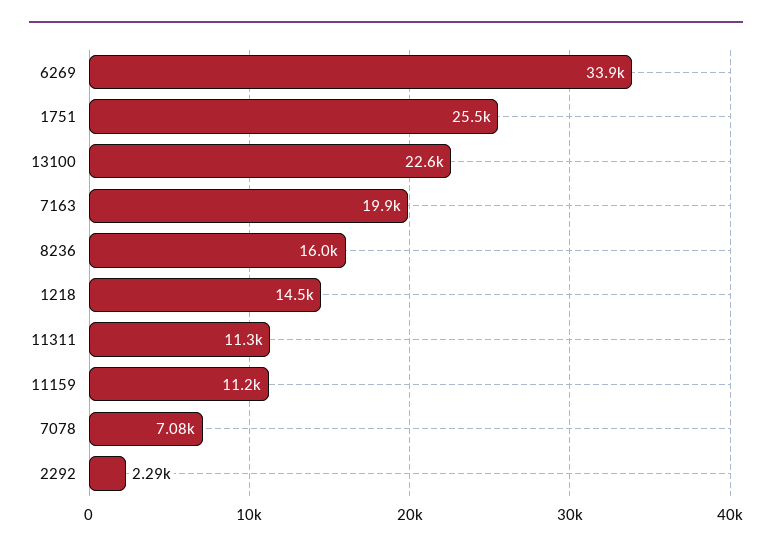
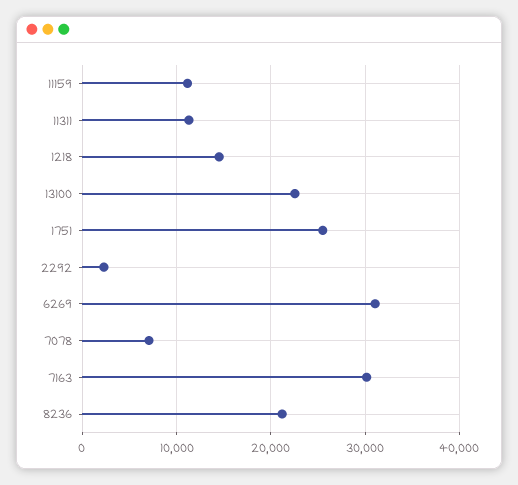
  {
-   "6269": 33900,
+   "6269": 31000,
    "1751": 25500,
    "13100": 22600,
-   "7163": 19900,
+   "7163": 30000,
-   "8236": 16000,
+   "8236": 21000,
    "1218": 14500,
    "11311": 11300,
    "11159": 11200,
    "7078": 7080,
    "2292": 2290
  }

